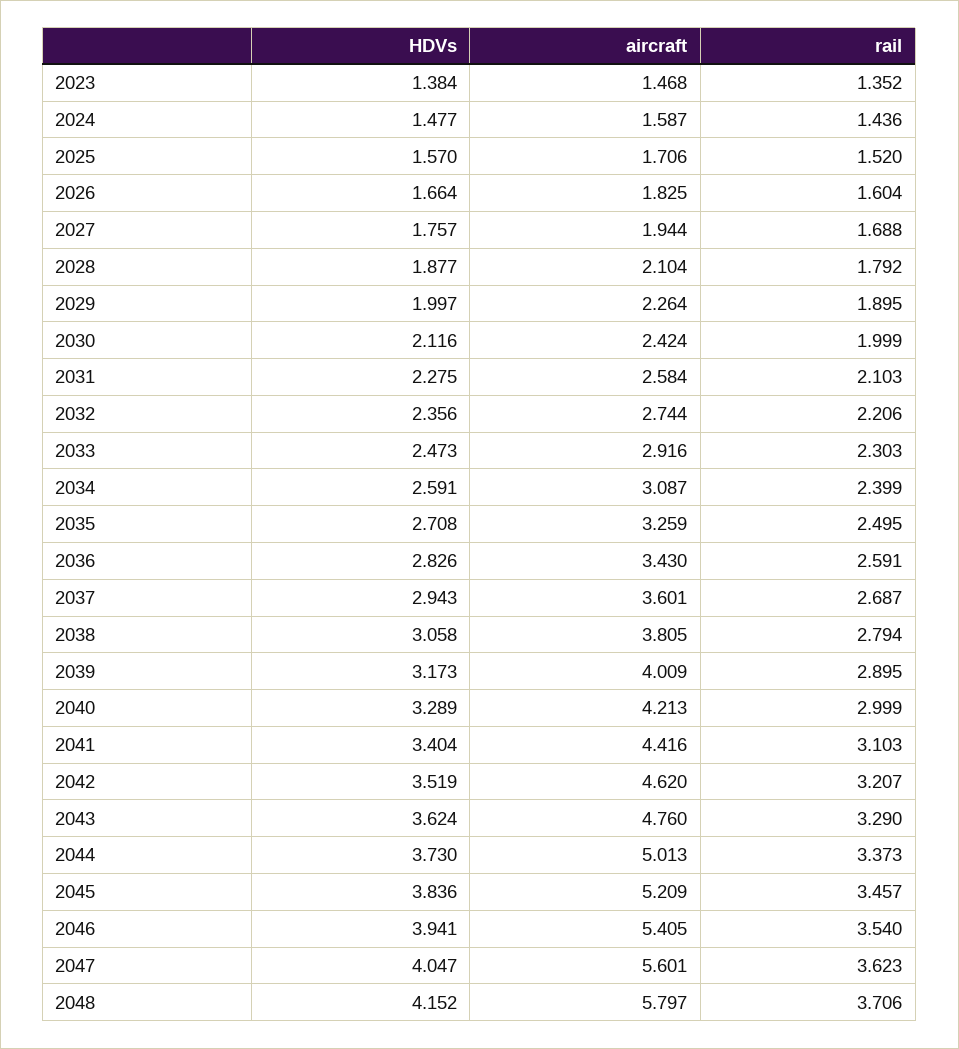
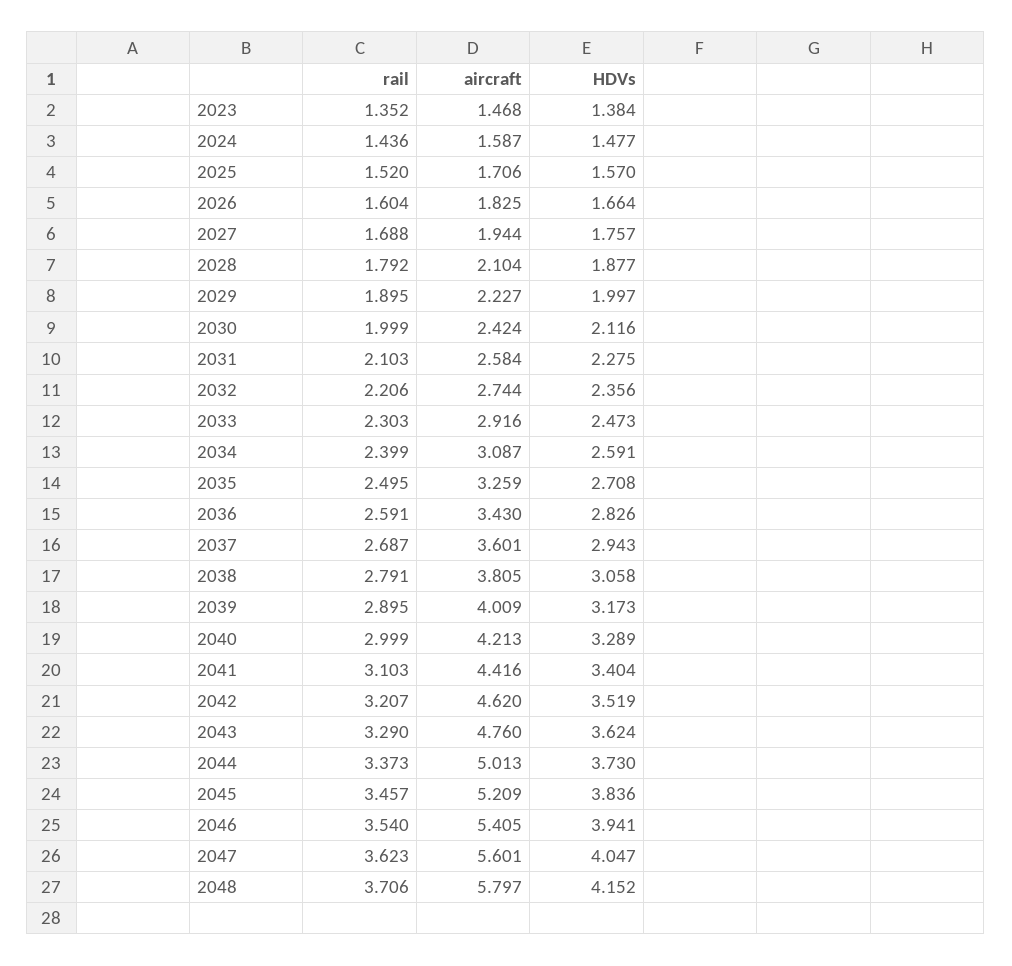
  {
    "HDVs": {
      "2023": 1.384,
      "2024": 1.477,
      "2025": 1.57,
      "2026": 1.664,
      "2027": 1.757,
      "2028": 1.877,
      "2029": 1.997,
      "2030": 2.116,
      "2031": 2.275,
      "2032": 2.356,
      "2033": 2.473,
      "2034": 2.591,
      "2035": 2.708,
      "2036": 2.826,
      "2037": 2.943,
      "2038": 3.058,
      "2039": 3.173,
      "2040": 3.289,
      "2041": 3.404,
      "2042": 3.519,
      "2043": 3.624,
      "2044": 3.73,
      "2045": 3.836,
      "2046": 3.941,
      "2047": 4.047,
      "2048": 4.152
    },
    "aircraft": {
      "2023": 1.468,
      "2024": 1.587,
      "2025": 1.706,
      "2026": 1.825,
      "2027": 1.944,
      "2028": 2.104,
-     "2029": 2.264,
+     "2029": 2.227,
      "2030": 2.424,
      "2031": 2.584,
      "2032": 2.744,
      "2033": 2.916,
      "2034": 3.087,
      "2035": 3.259,
      "2036": 3.43,
      "2037": 3.601,
      "2038": 3.805,
      "2039": 4.009,
      "2040": 4.213,
      "2041": 4.416,
      "2042": 4.62,
      "2043": 4.76,
      "2044": 5.013,
      "2045": 5.209,
      "2046": 5.405,
      "2047": 5.601,
      "2048": 5.797
    },
    "rail": {
      "2023": 1.352,
      "2024": 1.436,
      "2025": 1.52,
      "2026": 1.604,
      "2027": 1.688,
      "2028": 1.792,
      "2029": 1.895,
      "2030": 1.999,
      "2031": 2.103,
      "2032": 2.206,
      "2033": 2.303,
      "2034": 2.399,
      "2035": 2.495,
      "2036": 2.591,
      "2037": 2.687,
-     "2038": 2.794,
+     "2038": 2.791,
      "2039": 2.895,
      "2040": 2.999,
      "2041": 3.103,
      "2042": 3.207,
      "2043": 3.29,
      "2044": 3.373,
      "2045": 3.457,
      "2046": 3.54,
      "2047": 3.623,
      "2048": 3.706
    }
  }

